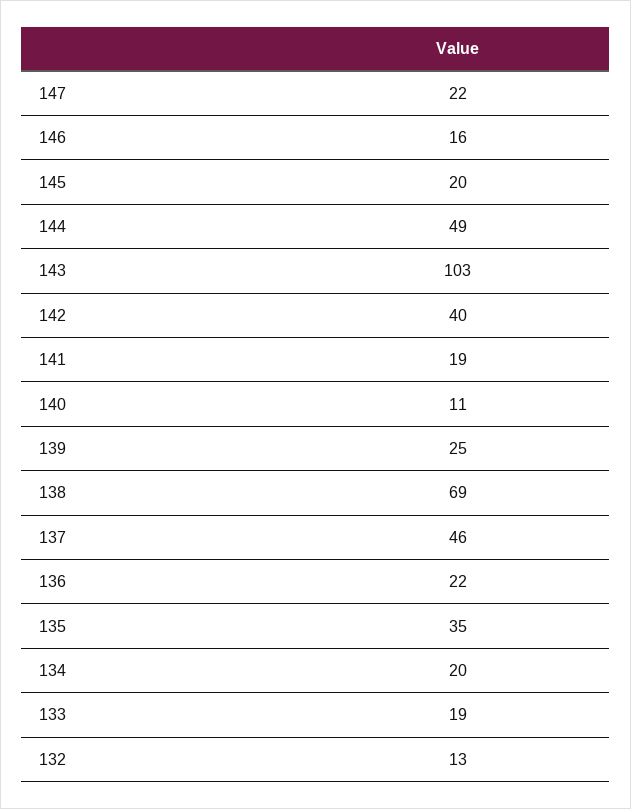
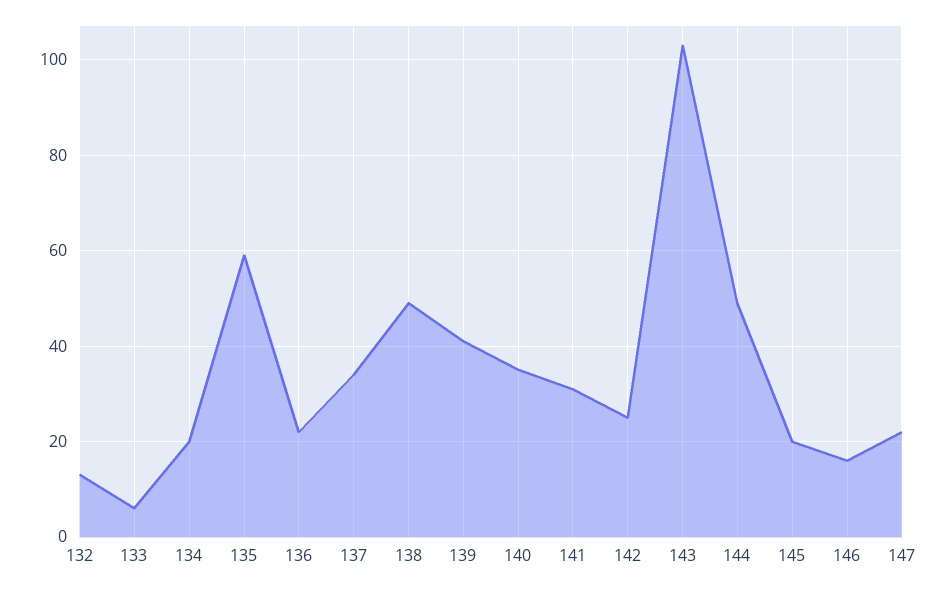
  {
    "147": 22,
    "146": 16,
    "145": 20,
    "144": 49,
    "143": 103,
-   "142": 40,
+   "142": 25,
-   "141": 19,
+   "141": 30,
-   "140": 11,
+   "140": 35,
-   "139": 25,
+   "139": 40,
-   "138": 69,
+   "138": 50,
-   "137": 46,
+   "137": 35,
    "136": 22,
-   "135": 35,
+   "135": 60,
    "134": 20,
-   "133": 19,
+   "133": 5,
    "132": 13
  }

